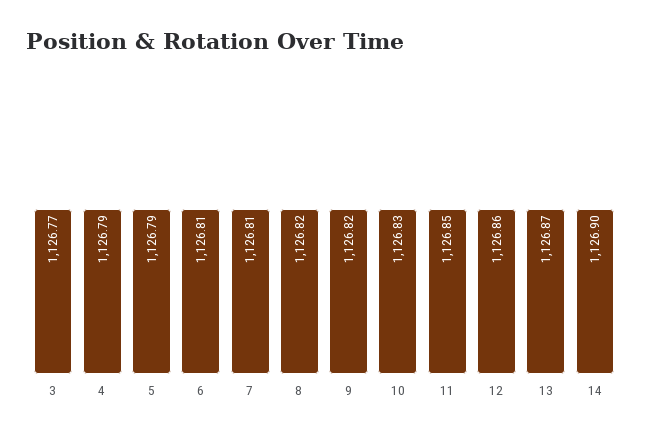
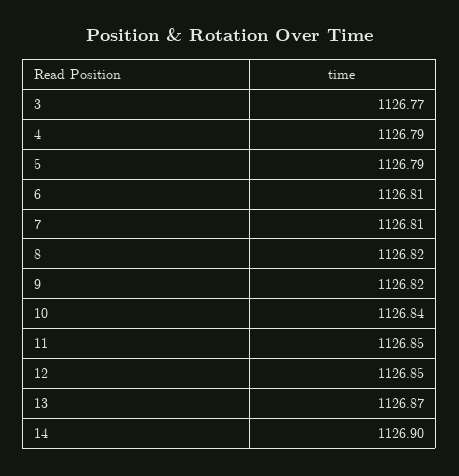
  {
    "3": 1126.77,
    "4": 1126.79,
    "5": 1126.79,
    "6": 1126.81,
    "7": 1126.81,
    "8": 1126.82,
    "9": 1126.82,
-   "10": 1126.83,
+   "10": 1126.84,
    "11": 1126.85,
-   "12": 1126.86,
+   "12": 1126.85,
    "13": 1126.87,
    "14": 1126.9
  }

